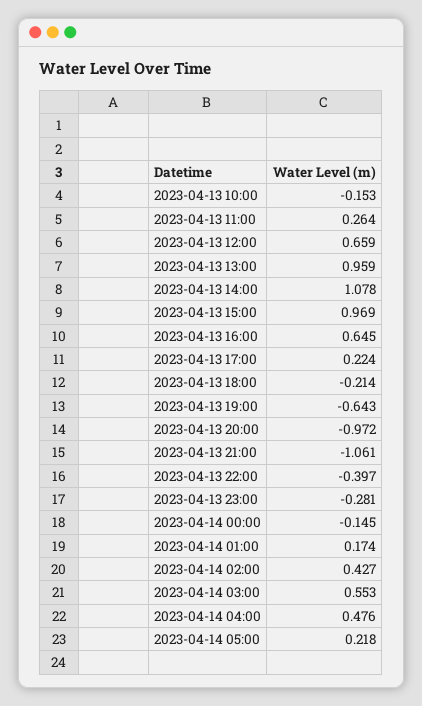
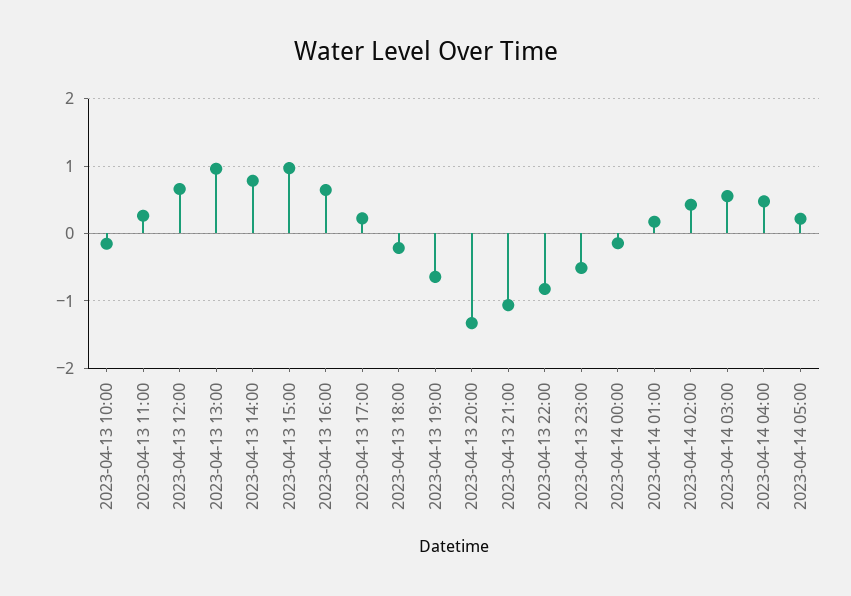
  {
    "2023-04-13 10:00": -0.153,
    "2023-04-13 11:00": 0.264,
    "2023-04-13 12:00": 0.659,
    "2023-04-13 13:00": 0.959,
-   "2023-04-13 14:00": 1.078,
+   "2023-04-13 14:00": 0.8,
    "2023-04-13 15:00": 0.969,
    "2023-04-13 16:00": 0.645,
    "2023-04-13 17:00": 0.224,
    "2023-04-13 18:00": -0.214,
    "2023-04-13 19:00": -0.643,
-   "2023-04-13 20:00": -0.972,
+   "2023-04-13 20:00": -1.3,
    "2023-04-13 21:00": -1.061,
-   "2023-04-13 22:00": -0.397,
+   "2023-04-13 22:00": -0.8,
-   "2023-04-13 23:00": -0.281,
+   "2023-04-13 23:00": -0.5,
    "2023-04-14 00:00": -0.145,
    "2023-04-14 01:00": 0.174,
    "2023-04-14 02:00": 0.427,
    "2023-04-14 03:00": 0.553,
    "2023-04-14 04:00": 0.476,
    "2023-04-14 05:00": 0.218
  }

